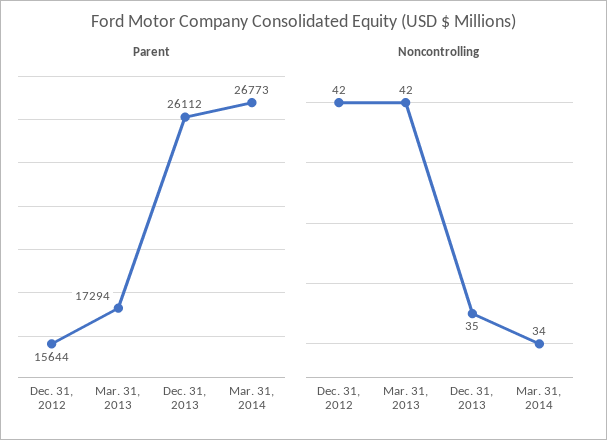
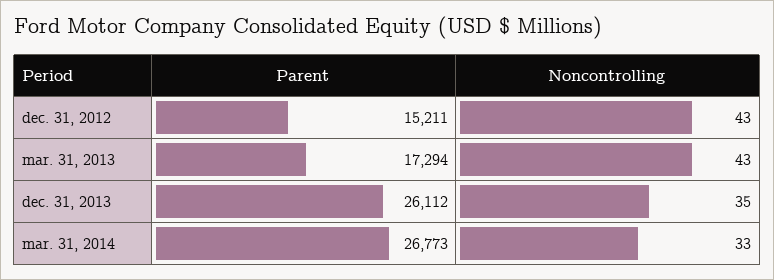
  {
    "Parent": {
-     "Dec. 31, 2012": 15644,
+     "Dec. 31, 2012": 15211,
      "Mar. 31, 2013": 17294,
      "Dec. 31, 2013": 26112,
      "Mar. 31, 2014": 26773
    },
    "Noncontrolling": {
-     "Dec. 31, 2012": 42,
+     "Dec. 31, 2012": 43,
-     "Mar. 31, 2013": 42,
+     "Mar. 31, 2013": 43,
      "Dec. 31, 2013": 35,
-     "Mar. 31, 2014": 34
+     "Mar. 31, 2014": 33
    }
  }

